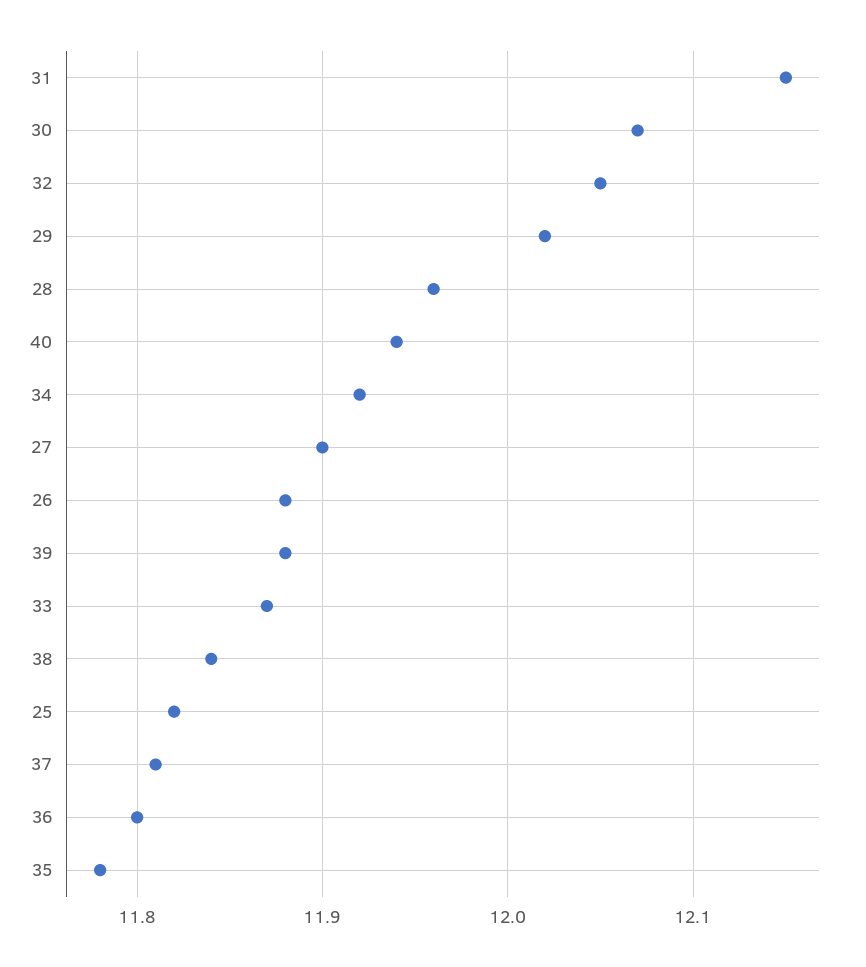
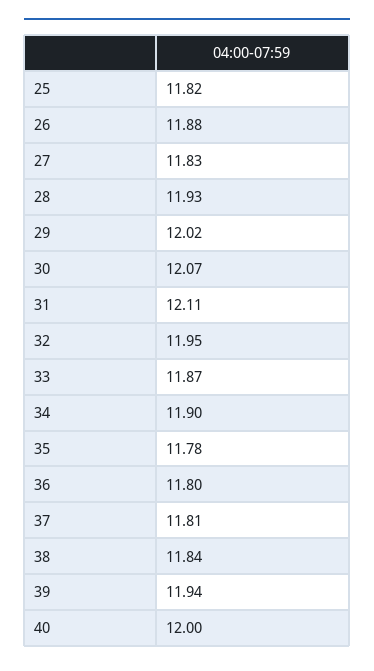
  {
-   "31": 12.15,
+   "31": 12.11,
    "30": 12.07,
-   "32": 12.05,
+   "32": 11.95,
    "29": 12.02,
-   "28": 11.96,
+   "28": 11.93,
-   "40": 11.94,
+   "40": 12,
-   "34": 11.92,
+   "34": 11.9,
-   "27": 11.9,
+   "27": 11.83,
    "26": 11.88,
-   "39": 11.88,
+   "39": 11.94,
    "33": 11.87,
    "38": 11.84,
    "25": 11.82,
    "37": 11.81,
    "36": 11.8,
    "35": 11.78
  }

